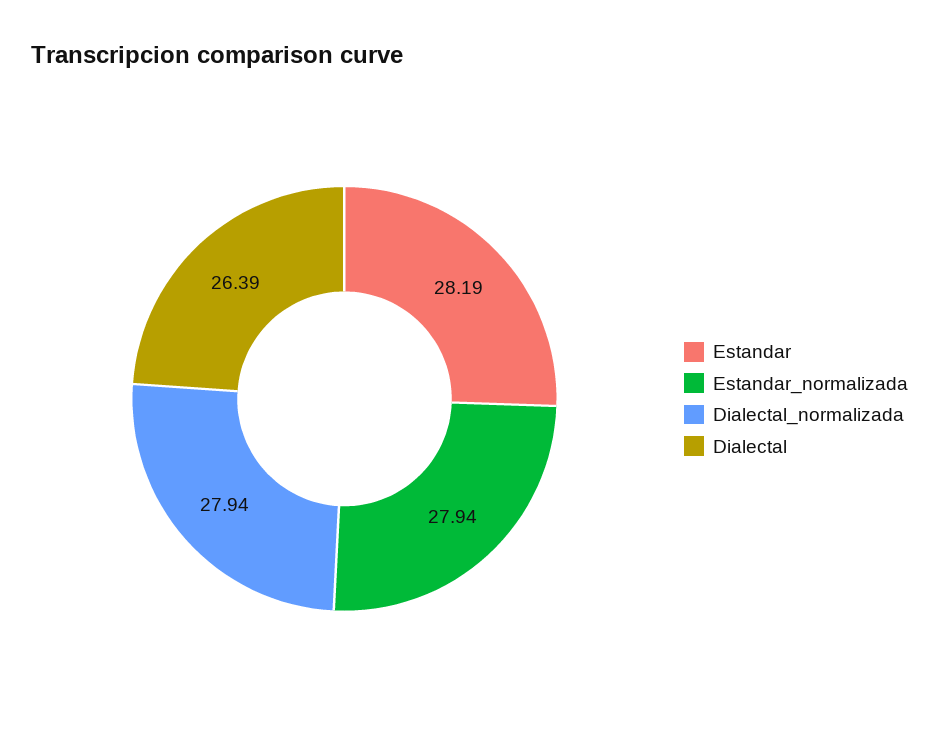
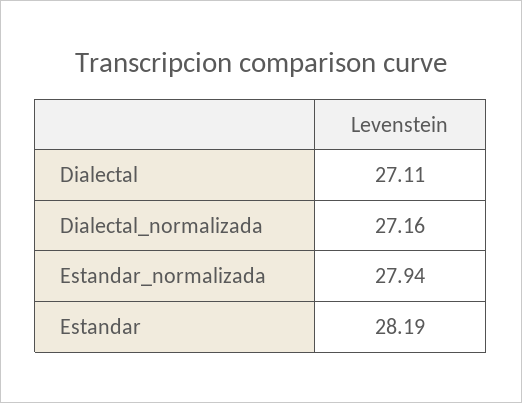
  {
    "Estandar": 28.19,
    "Estandar_normalizada": 27.94,
-   "Dialectal_normalizada": 27.94,
+   "Dialectal_normalizada": 27.16,
-   "Dialectal": 26.39
+   "Dialectal": 27.11
  }

